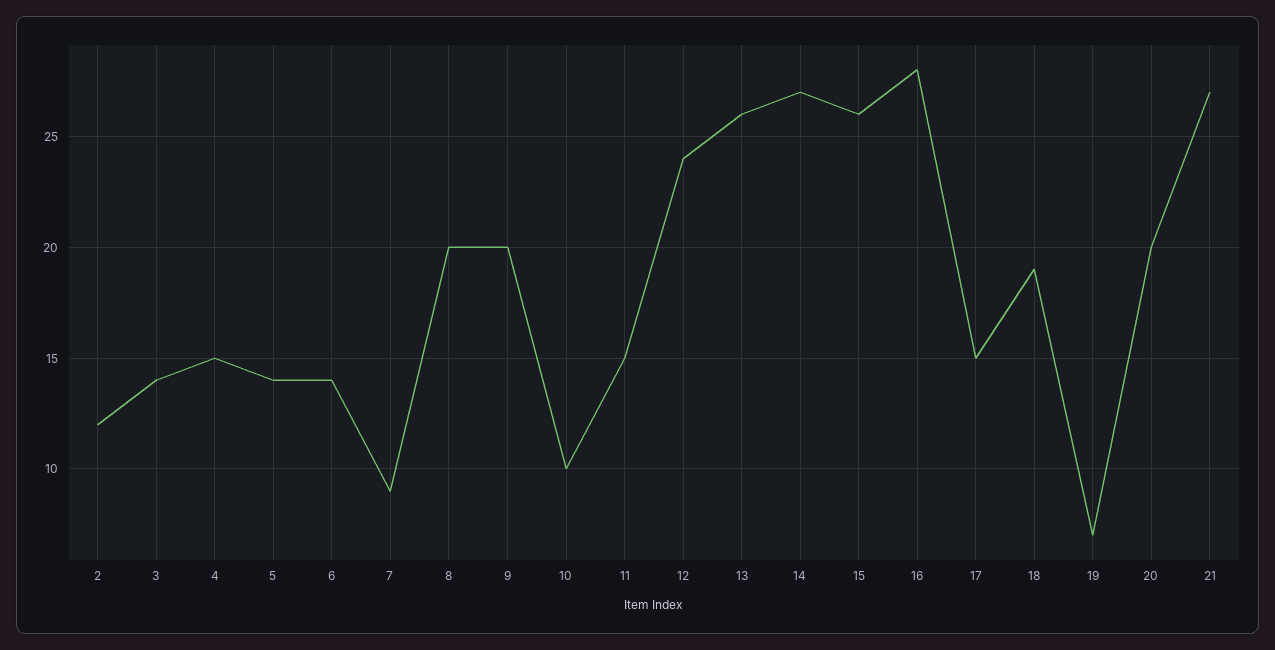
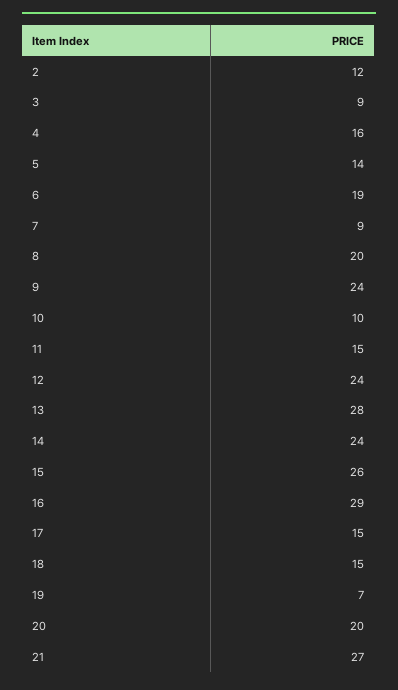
  {
    "2": 12,
-   "3": 14,
+   "3": 9,
-   "4": 15,
+   "4": 16,
    "5": 14,
-   "6": 14,
+   "6": 19,
    "7": 9,
    "8": 20,
-   "9": 20,
+   "9": 24,
    "10": 10,
    "11": 15,
    "12": 24,
-   "13": 26,
+   "13": 28,
-   "14": 27,
+   "14": 24,
    "15": 26,
-   "16": 28,
+   "16": 29,
    "17": 15,
-   "18": 19,
+   "18": 15,
    "19": 7,
    "20": 20,
    "21": 27
  }

